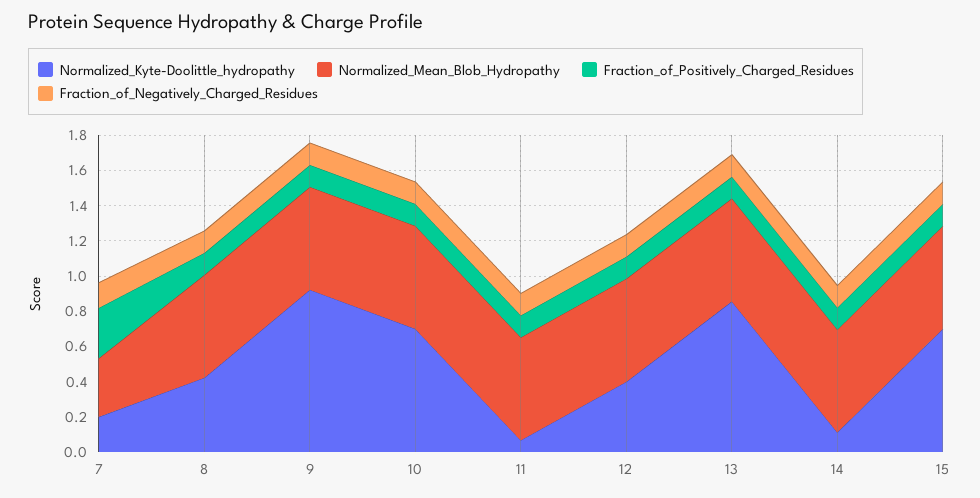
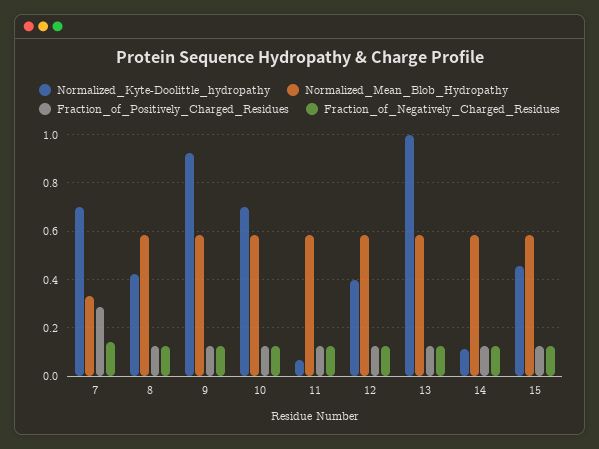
  {
    "Normalized_Kyte-Doolittle_hydropathy": {
-     "7": 0.2,
+     "7": 0.7,
      "8": 0.425,
      "9": 0.925,
      "10": 0.7,
      "11": 0.075,
      "12": 0.4,
-     "13": 0.85,
+     "13": 1,
      "14": 0.1,
-     "15": 0.7
+     "15": 0.45
    },
    "Normalized_Mean_Blob_Hydropathy": {
      "7": 0.325,
      "8": 0.575,
      "9": 0.575,
      "10": 0.575,
      "11": 0.575,
      "12": 0.575,
      "13": 0.575,
      "14": 0.575,
      "15": 0.575
    },
    "Fraction_of_Positively_Charged_Residues": {
      "7": 0.275,
      "8": 0.125,
      "9": 0.125,
      "10": 0.125,
      "11": 0.125,
      "12": 0.125,
      "13": 0.125,
      "14": 0.125,
      "15": 0.125
    },
    "Fraction_of_Negatively_Charged_Residues": {
      "7": 0.15,
      "8": 0.125,
      "9": 0.125,
      "10": 0.125,
      "11": 0.125,
      "12": 0.125,
      "13": 0.125,
      "14": 0.125,
      "15": 0.125
    }
  }

